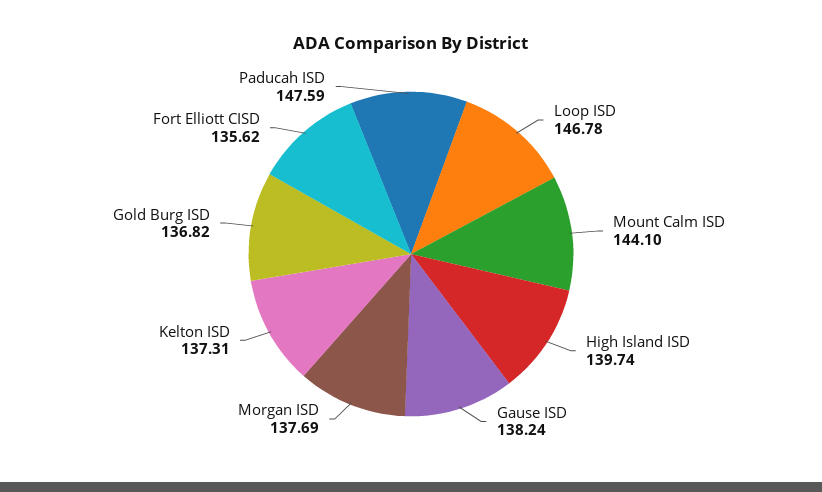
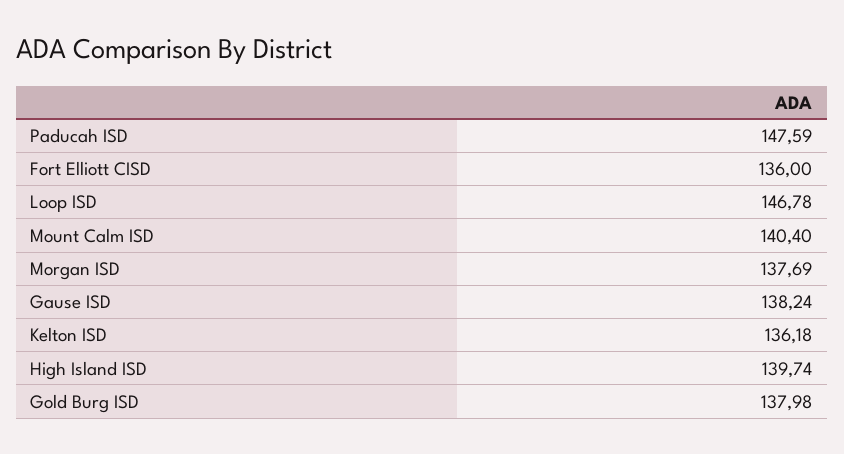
  {
    "Loop ISD": 146.78,
-   "Mount Calm ISD": 144.1,
+   "Mount Calm ISD": 140.4,
    "High Island ISD": 139.74,
    "Gause ISD": 138.24,
    "Morgan ISD": 137.69,
-   "Kelton ISD": 137.31,
+   "Kelton ISD": 136.18,
-   "Gold Burg ISD": 136.82,
+   "Gold Burg ISD": 137.98,
-   "Fort Elliott CISD": 135.62,
+   "Fort Elliott CISD": 136,
    "Paducah ISD": 147.59
  }

